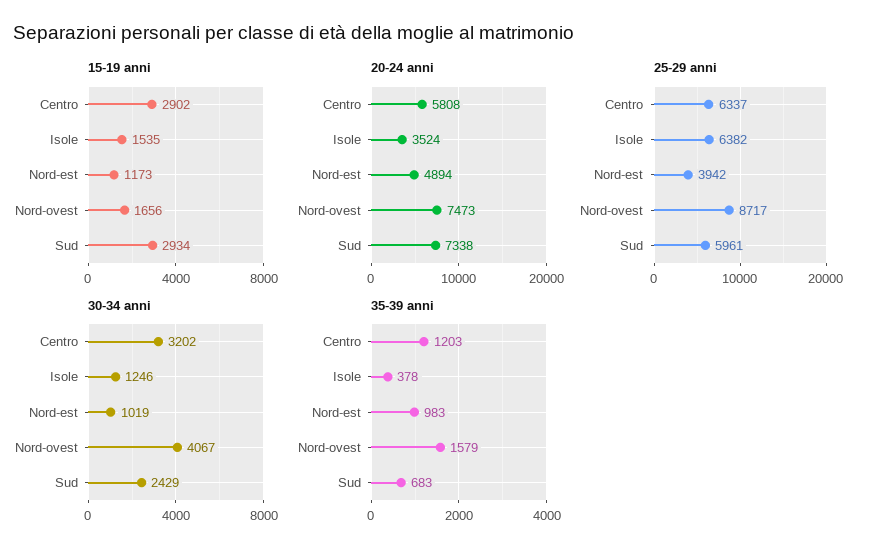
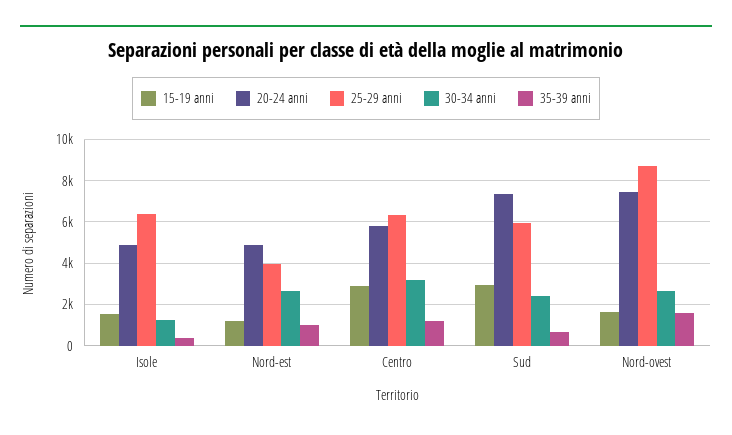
  {
    "15-19 anni": {
      "Centro": 2902,
      "Isole": 1535,
      "Nord-est": 1173,
      "Nord-ovest": 1656,
      "Sud": 2934
    },
    "20-24 anni": {
      "Centro": 5808,
-     "Isole": 3524,
+     "Isole": 5000,
      "Nord-est": 4894,
      "Nord-ovest": 7473,
      "Sud": 7338
    },
    "25-29 anni": {
      "Centro": 6337,
      "Isole": 6382,
      "Nord-est": 3942,
      "Nord-ovest": 8717,
      "Sud": 5961
    },
    "30-34 anni": {
      "Centro": 3202,
      "Isole": 1246,
-     "Nord-est": 1019,
+     "Nord-est": 2500,
-     "Nord-ovest": 4067,
+     "Nord-ovest": 2500,
      "Sud": 2429
    },
    "35-39 anni": {
      "Centro": 1203,
      "Isole": 378,
      "Nord-est": 983,
      "Nord-ovest": 1579,
      "Sud": 683
    }
  }

